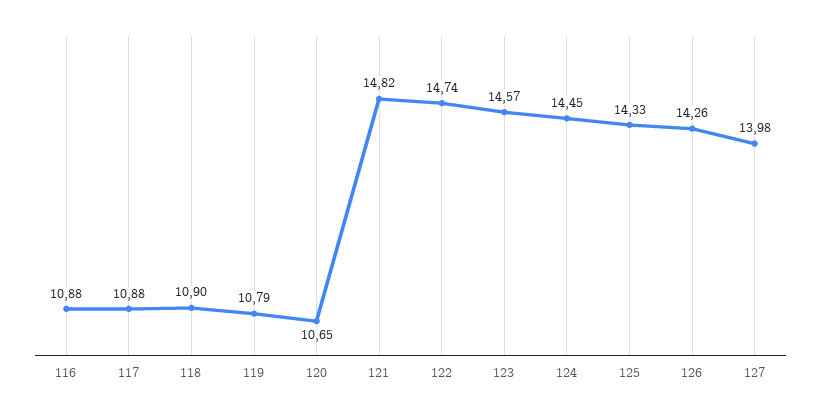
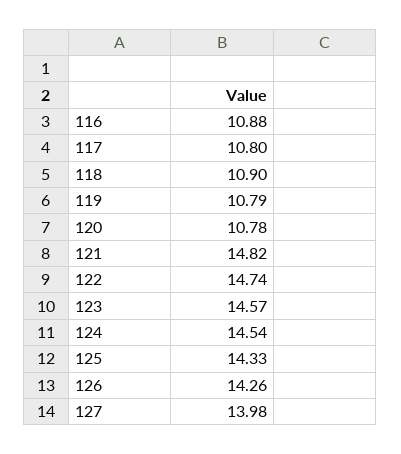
  {
    "116": 10.88,
-   "117": 10.88,
+   "117": 10.8,
    "118": 10.9,
    "119": 10.79,
-   "120": 10.65,
+   "120": 10.78,
    "121": 14.82,
    "122": 14.74,
    "123": 14.57,
-   "124": 14.45,
+   "124": 14.54,
    "125": 14.33,
    "126": 14.26,
    "127": 13.98
  }

